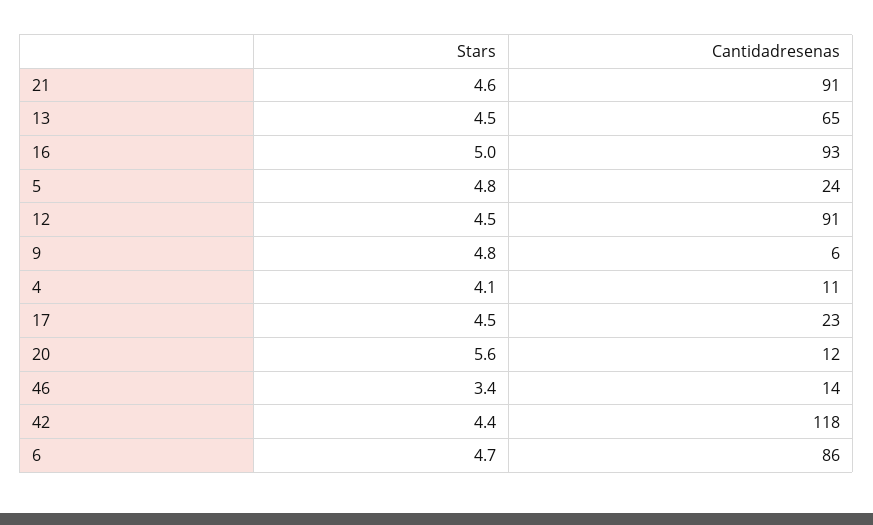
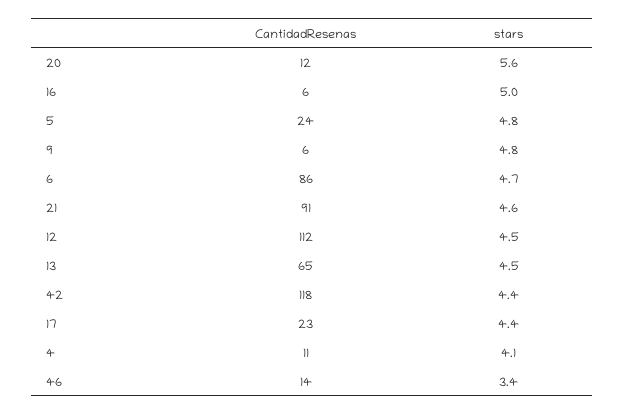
  {
    "Stars": {
      "21": 4.6,
      "13": 4.5,
      "16": 5,
      "5": 4.8,
      "12": 4.5,
      "9": 4.8,
      "4": 4.1,
-     "17": 4.5,
+     "17": 4.4,
      "20": 5.6,
      "46": 3.4,
      "42": 4.4,
      "6": 4.7
    },
    "Cantidadresenas": {
      "21": 91,
      "13": 65,
-     "16": 93,
+     "16": 6,
      "5": 24,
-     "12": 91,
+     "12": 112,
      "9": 6,
      "4": 11,
      "17": 23,
      "20": 12,
      "46": 14,
      "42": 118,
      "6": 86
    }
  }

